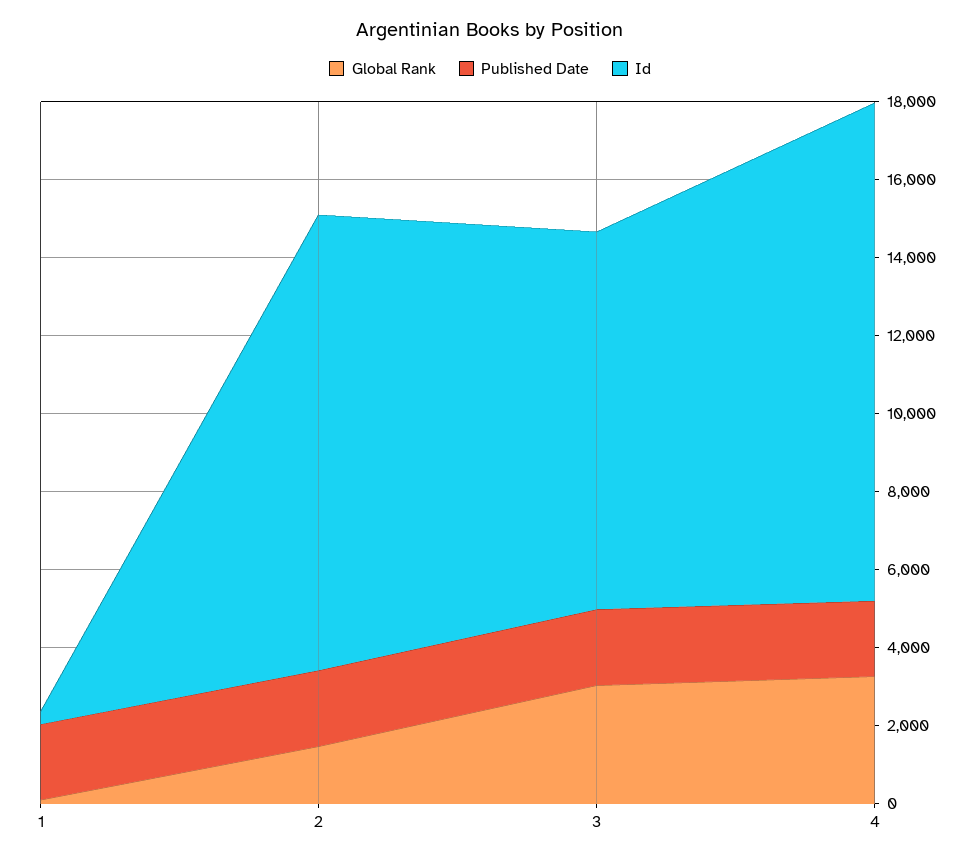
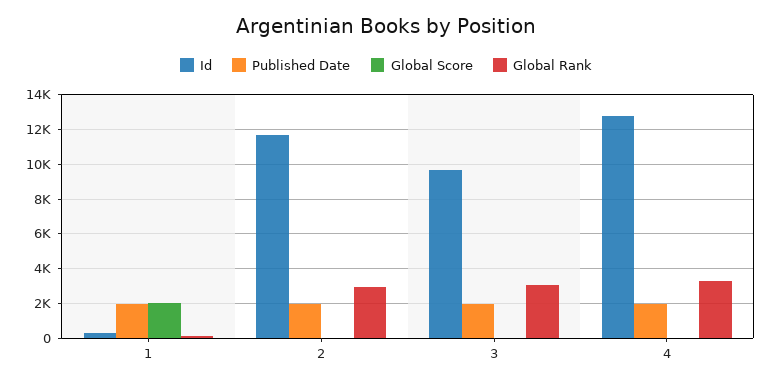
  {
    "Global Rank": {
      "1": 0,
-     "2": 1500,
+     "2": 3000,
      "3": 3000,
      "4": 3500
    },
    "Published Date": {
      "1": 2000,
      "2": 2000,
      "3": 2000,
      "4": 2000
    },
    "Id": {
      "1": 500,
      "2": 11500,
      "3": 9500,
      "4": 13000
-   }
+   },
+   "Global Score": {
+     "1": 2000,
+     "2": 0,
+     "3": 0,
+     "4": 0
+   }
  }

